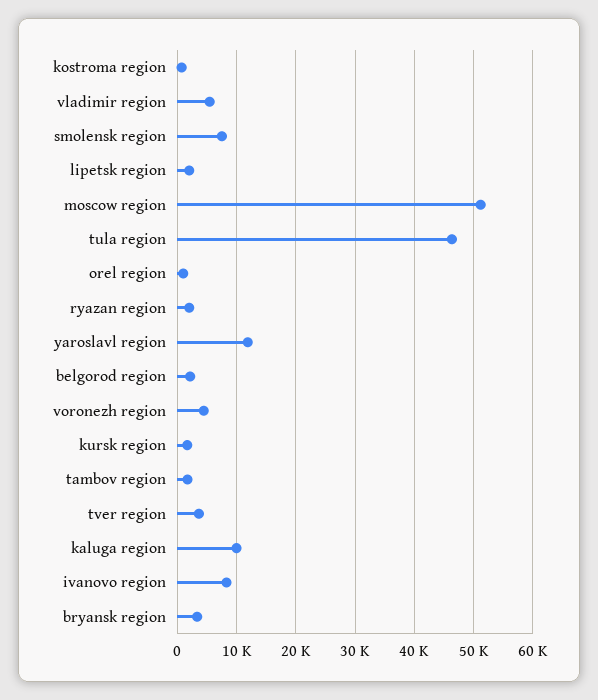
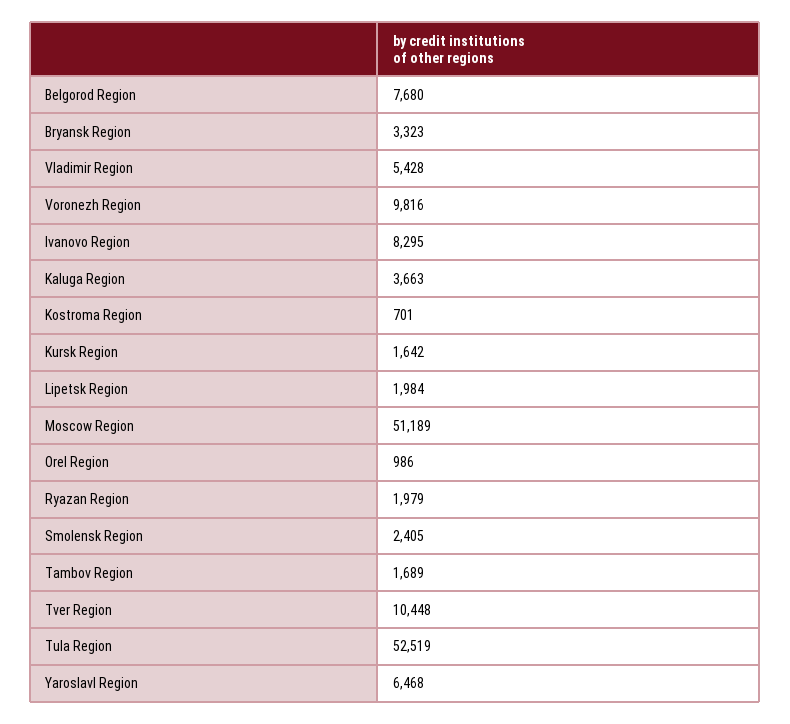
  {
    "kostroma region": 701,
    "vladimir region": 5428,
-   "smolensk region": 8000,
+   "smolensk region": 2405,
    "lipetsk region": 1984,
    "moscow region": 51189,
-   "tula region": 46000,
+   "tula region": 52519,
    "orel region": 986,
    "ryazan region": 1979,
-   "yaroslavl region": 12000,
+   "yaroslavl region": 6468,
-   "belgorod region": 2000,
+   "belgorod region": 7680,
-   "voronezh region": 4000,
+   "voronezh region": 9816,
    "kursk region": 1642,
    "tambov region": 1689,
-   "tver region": 4000,
+   "tver region": 10448,
-   "kaluga region": 10000,
+   "kaluga region": 3663,
    "ivanovo region": 8295,
    "bryansk region": 3323
  }

